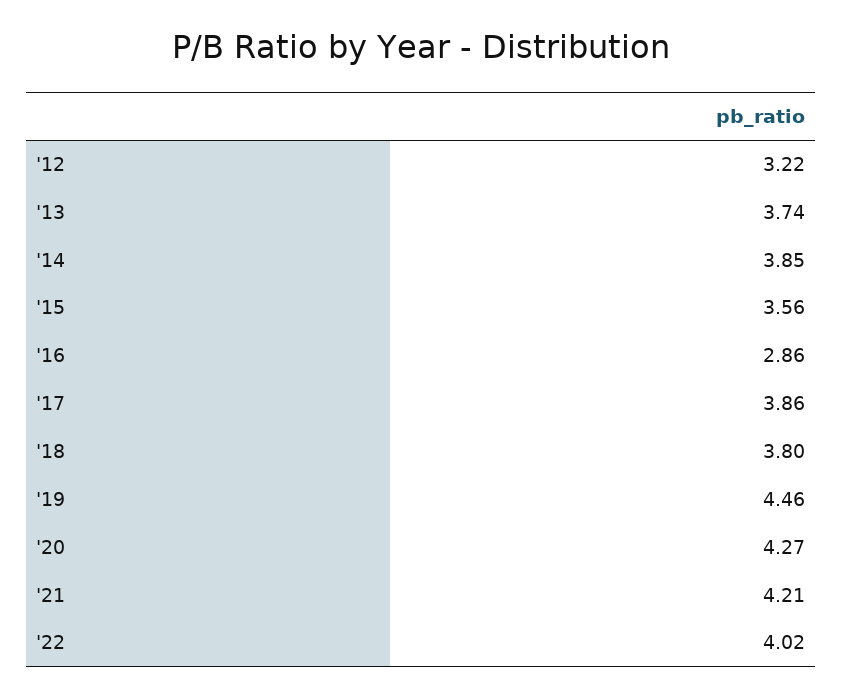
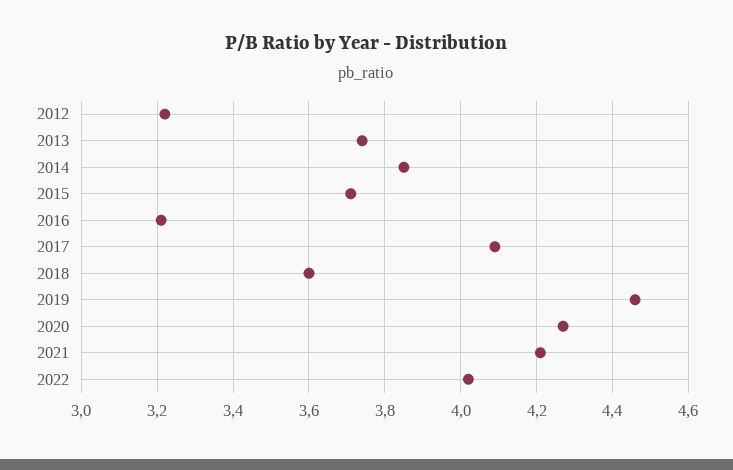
  {
    "'12": 3.22,
    "'13": 3.74,
    "'14": 3.85,
-   "'15": 3.56,
+   "'15": 3.7,
-   "'16": 2.86,
+   "'16": 3.2,
-   "'17": 3.86,
+   "'17": 4.1,
-   "'18": 3.8,
+   "'18": 3.6,
    "'19": 4.46,
    "'20": 4.27,
    "'21": 4.21,
    "'22": 4.02
  }

